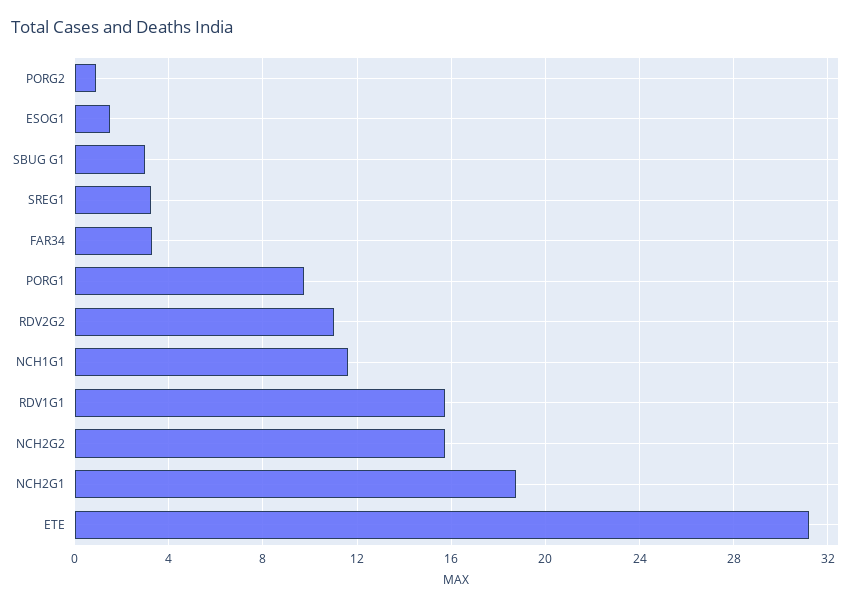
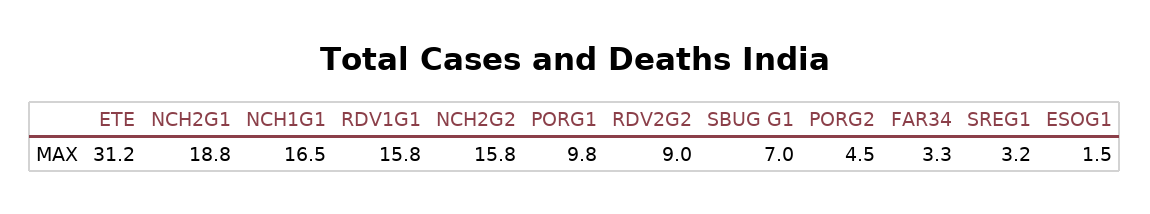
  {
-   "PORG2": 1,
+   "PORG2": 4.5,
    "ESOG1": 1.5,
-   "SBUG G1": 3,
+   "SBUG G1": 7,
    "SREG1": 3.2,
    "FAR34": 3.3,
    "PORG1": 9.8,
-   "RDV2G2": 11,
+   "RDV2G2": 9,
-   "NCH1G1": 11.5,
+   "NCH1G1": 16.5,
    "RDV1G1": 15.8,
    "NCH2G2": 15.8,
    "NCH2G1": 18.8,
    "ETE": 31.2
  }

